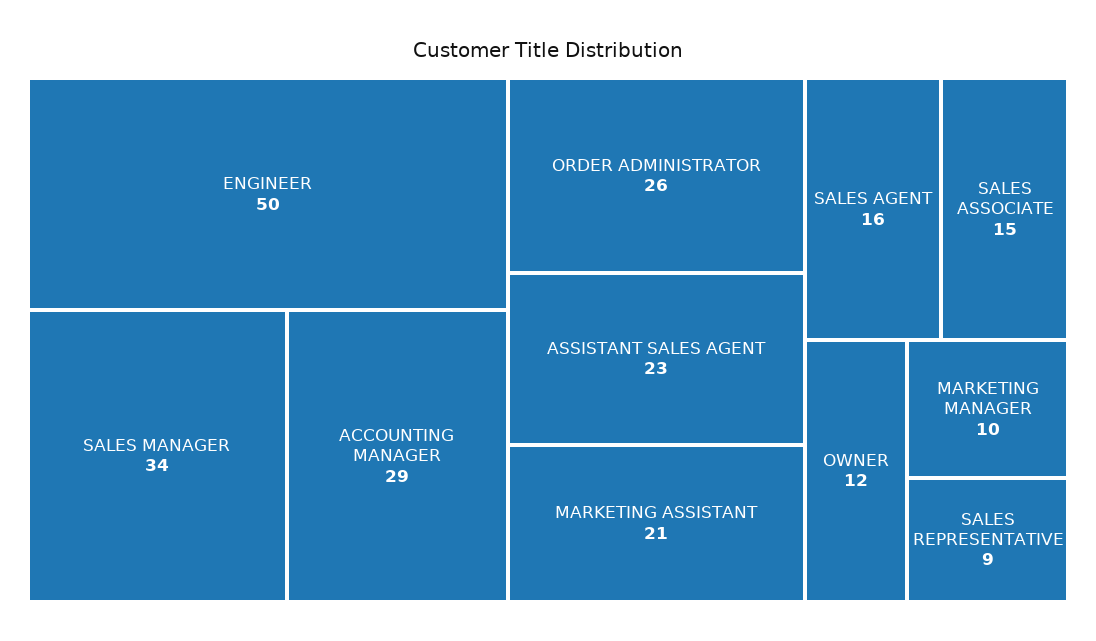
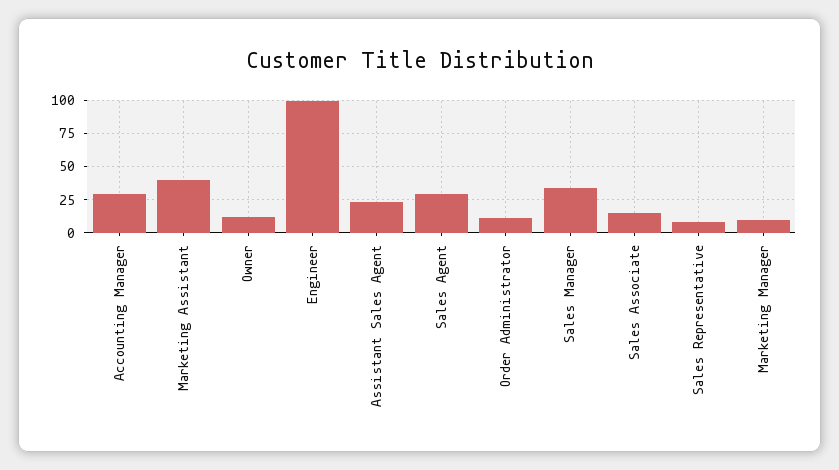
  {
-   "ENGINEER": 50,
+   "ENGINEER": 100,
    "SALES MANAGER": 34,
    "ACCOUNTING MANAGER": 29,
-   "ORDER ADMINISTRATOR": 26,
+   "ORDER ADMINISTRATOR": 10,
    "ASSISTANT SALES AGENT": 23,
-   "MARKETING ASSISTANT": 21,
+   "MARKETING ASSISTANT": 40,
-   "SALES AGENT": 16,
+   "SALES AGENT": 30,
    "SALES ASSOCIATE": 15,
    "OWNER": 12,
    "MARKETING MANAGER": 10,
    "SALES REPRESENTATIVE": 9
  }

